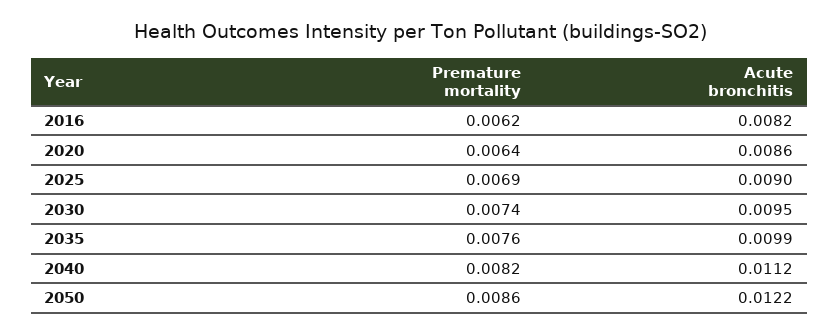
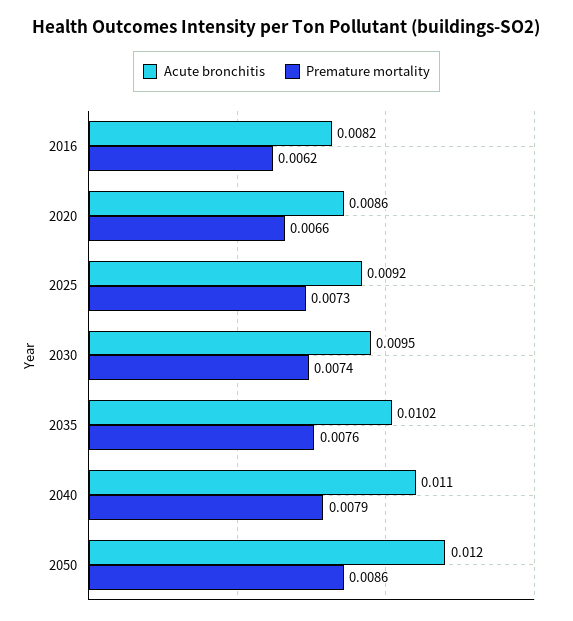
  {
    "Premature mortality": {
      "2016": 0.0062,
-     "2020": 0.0064,
+     "2020": 0.0066,
-     "2025": 0.0069,
+     "2025": 0.0073,
      "2030": 0.0074,
      "2035": 0.0076,
-     "2040": 0.0082,
+     "2040": 0.0079,
      "2050": 0.0086
    },
    "Acute bronchitis": {
      "2016": 0.0082,
      "2020": 0.0086,
-     "2025": 0.009,
+     "2025": 0.0092,
      "2030": 0.0095,
-     "2035": 0.0099,
+     "2035": 0.0102,
-     "2040": 0.0112,
+     "2040": 0.011,
-     "2050": 0.0122
+     "2050": 0.012
    }
  }

